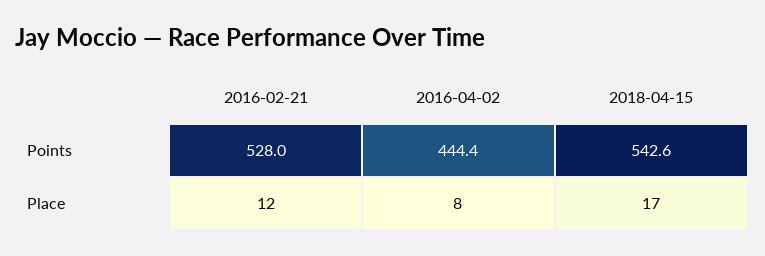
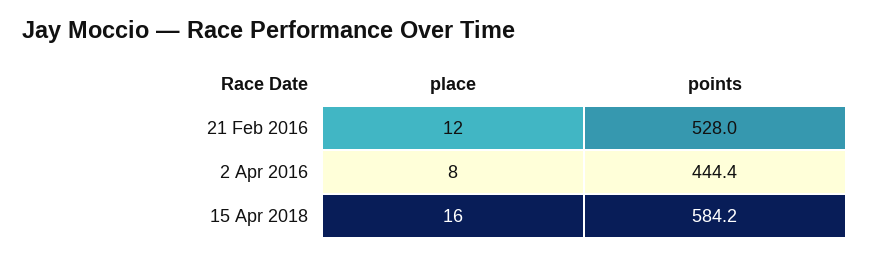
  {
    "2016-02-21": {
      "Points": 528,
      "Place": 12
    },
    "2016-04-02": {
      "Points": 444.4,
      "Place": 8
    },
    "2018-04-15": {
-     "Points": 542.6,
+     "Points": 584.2,
-     "Place": 17
+     "Place": 16
    }
  }

